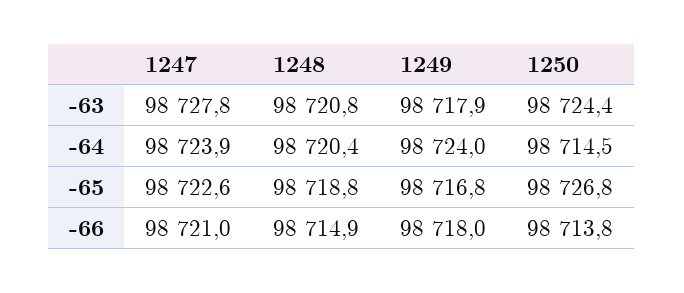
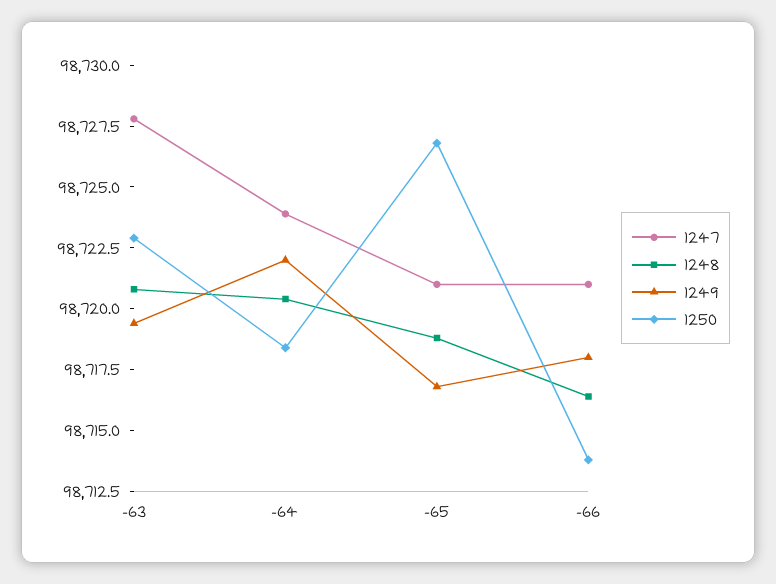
  {
    "1247": {
      "-63": 98727.8,
      "-64": 98723.9,
-     "-65": 98722.6,
+     "-65": 98721,
      "-66": 98721
    },
    "1248": {
      "-63": 98720.8,
      "-64": 98720.4,
      "-65": 98718.8,
-     "-66": 98714.9
+     "-66": 98716.5
    },
    "1249": {
-     "-63": 98717.9,
+     "-63": 98719.5,
-     "-64": 98724,
+     "-64": 98722,
      "-65": 98716.8,
      "-66": 98718
    },
    "1250": {
-     "-63": 98724.4,
+     "-63": 98723,
-     "-64": 98714.5,
+     "-64": 98718.5,
      "-65": 98726.8,
      "-66": 98713.8
    }
  }

